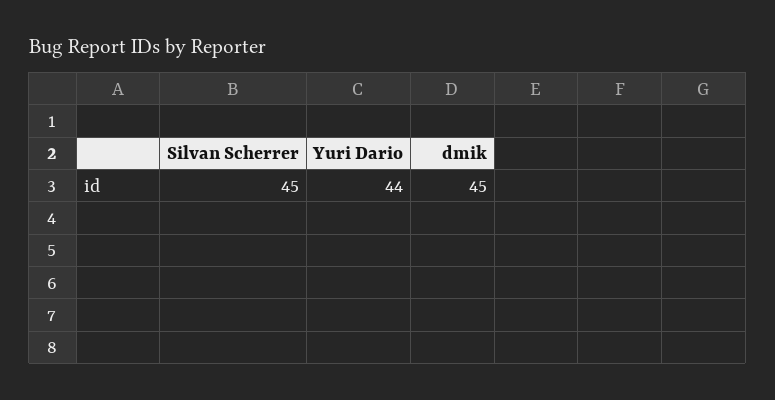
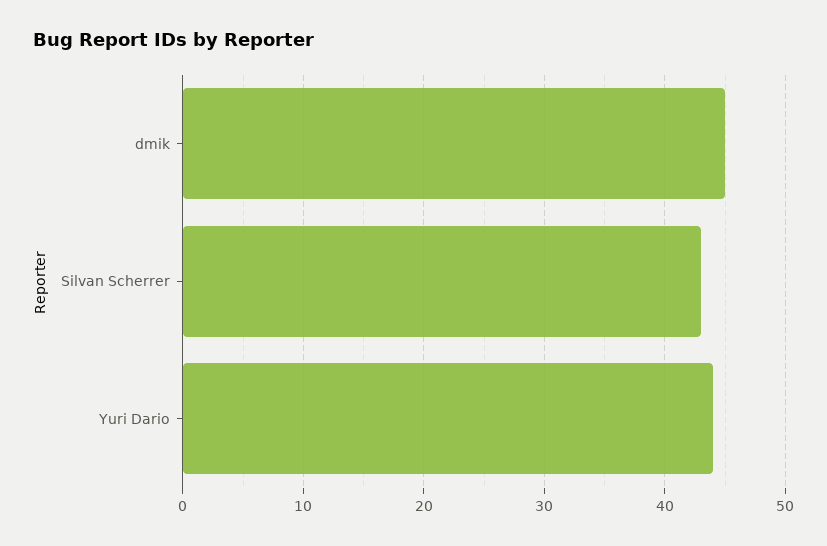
  {
-   "Silvan Scherrer": 45,
+   "Silvan Scherrer": 43,
    "Yuri Dario": 44,
    "dmik": 45
  }

